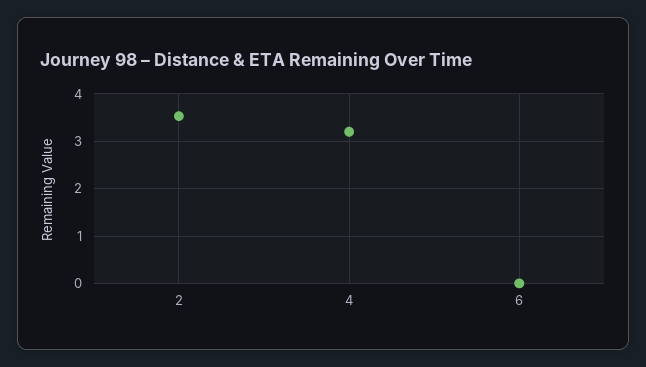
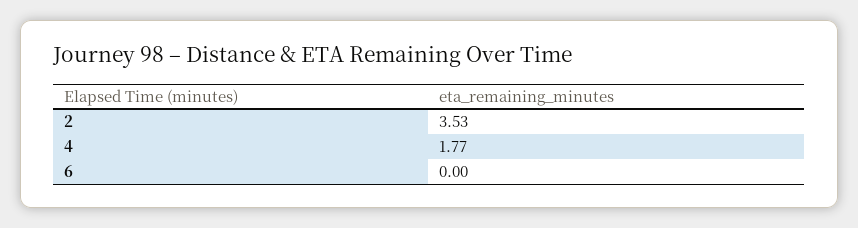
  {
    "2": 3.53,
-   "4": 3.2,
+   "4": 1.77,
    "6": 0
  }

